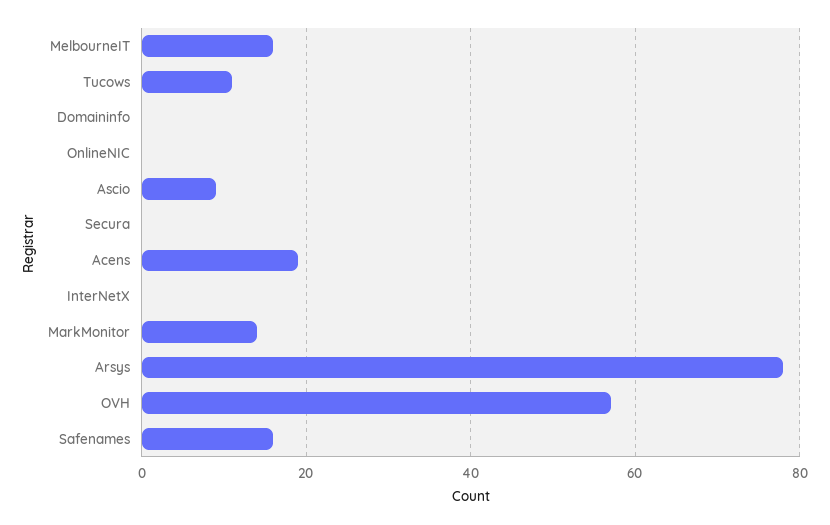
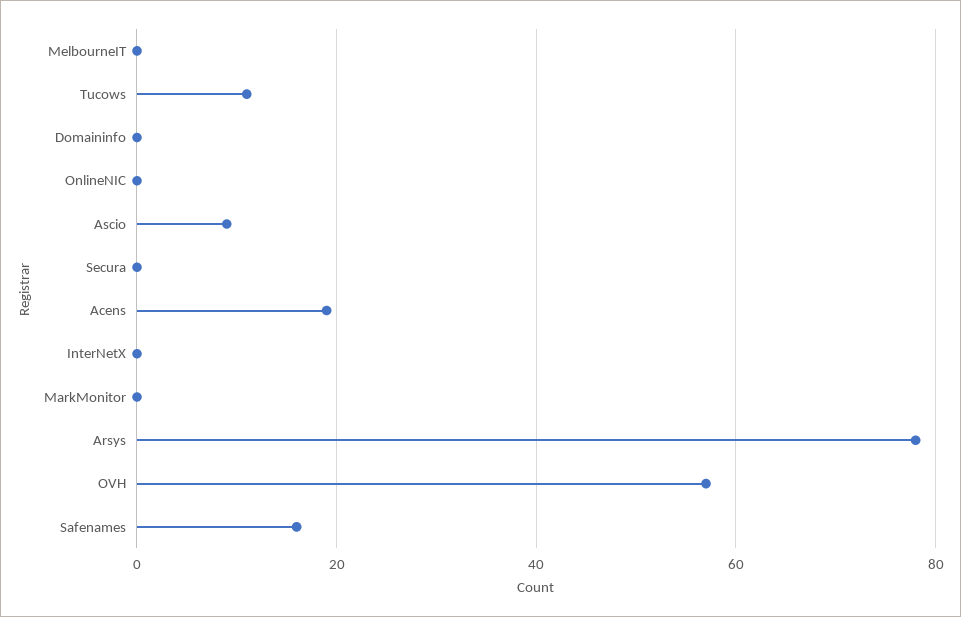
  {
-   "MelbourneIT": 15,
+   "MelbourneIT": 0,
    "Tucows": 10,
    "Domaininfo": 0,
    "OnlineNIC": 0,
    "Ascio": 10,
    "Secura": 0,
    "Acens": 20,
    "InterNetX": 0,
-   "MarkMonitor": 15,
+   "MarkMonitor": 0,
    "Arsys": 80,
    "OVH": 55,
    "Safenames": 15
  }

